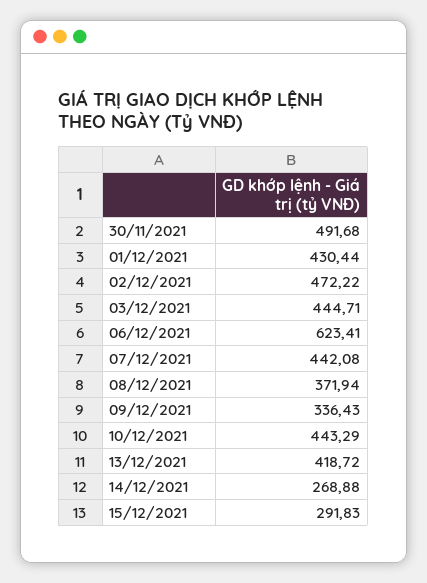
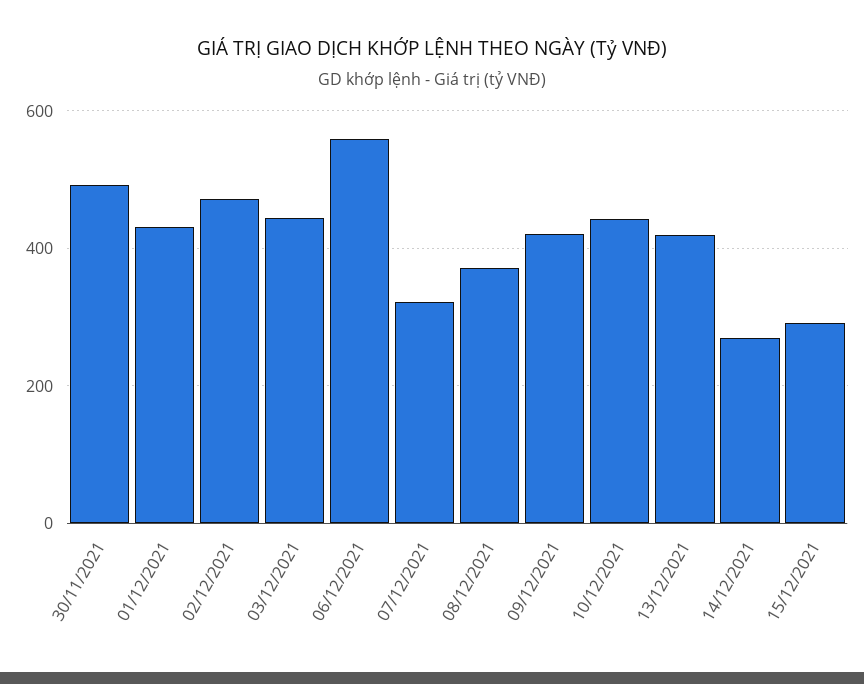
  {
    "30/11/2021": 491.68,
    "01/12/2021": 430.44,
    "02/12/2021": 472.22,
    "03/12/2021": 444.71,
-   "06/12/2021": 623.41,
+   "06/12/2021": 560,
-   "07/12/2021": 442.08,
+   "07/12/2021": 320,
    "08/12/2021": 371.94,
-   "09/12/2021": 336.43,
+   "09/12/2021": 420,
    "10/12/2021": 443.29,
    "13/12/2021": 418.72,
    "14/12/2021": 268.88,
    "15/12/2021": 291.83
  }

